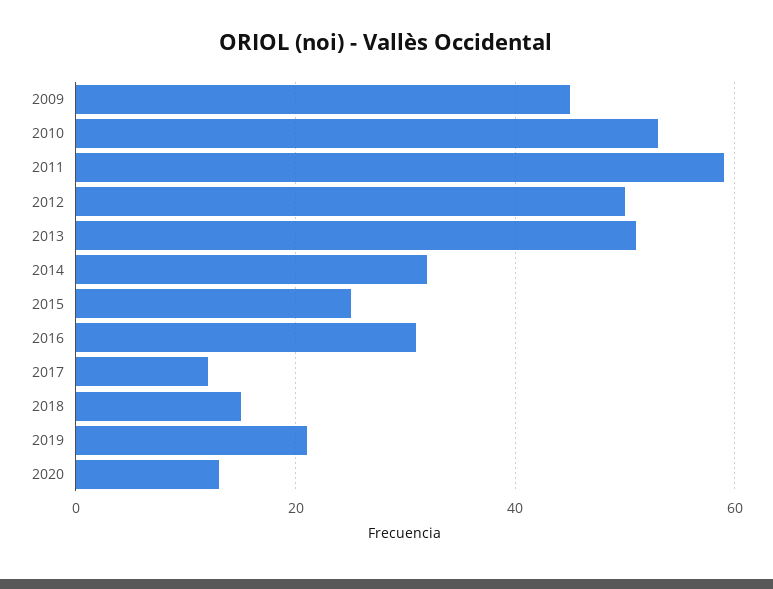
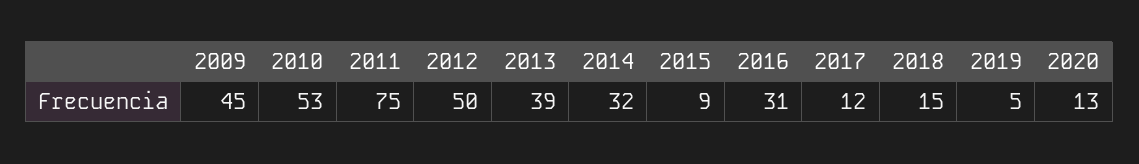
  {
    "2009": 45,
    "2010": 53,
-   "2011": 60,
+   "2011": 75,
    "2012": 50,
-   "2013": 50,
+   "2013": 39,
    "2014": 32,
-   "2015": 25,
+   "2015": 9,
    "2016": 31,
    "2017": 12,
    "2018": 15,
-   "2019": 20,
+   "2019": 5,
    "2020": 13
  }

